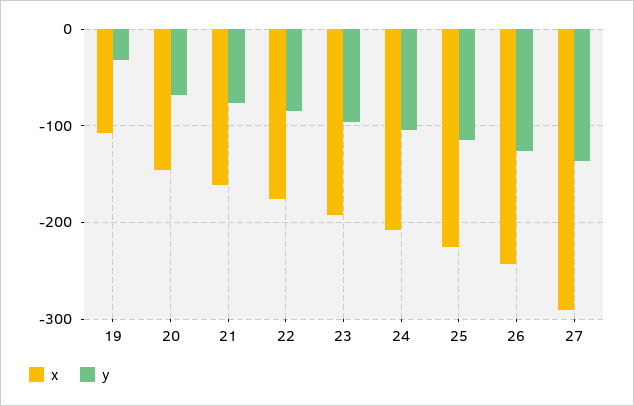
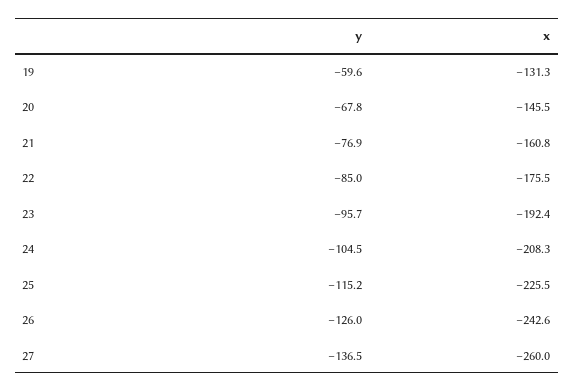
  {
    "x": {
-     "19": -110,
+     "19": -131.3,
      "20": -145.5,
      "21": -160.8,
      "22": -175.5,
      "23": -192.4,
      "24": -208.3,
      "25": -225.5,
      "26": -242.6,
-     "27": -290
+     "27": -260
    },
    "y": {
-     "19": -30,
+     "19": -59.6,
      "20": -67.8,
      "21": -76.9,
      "22": -85,
      "23": -95.7,
      "24": -104.5,
      "25": -115.2,
      "26": -126,
      "27": -136.5
    }
  }

